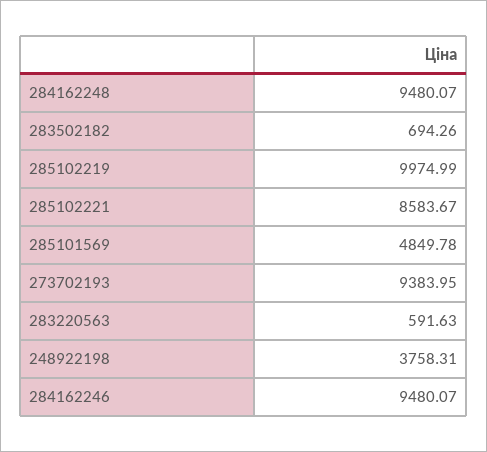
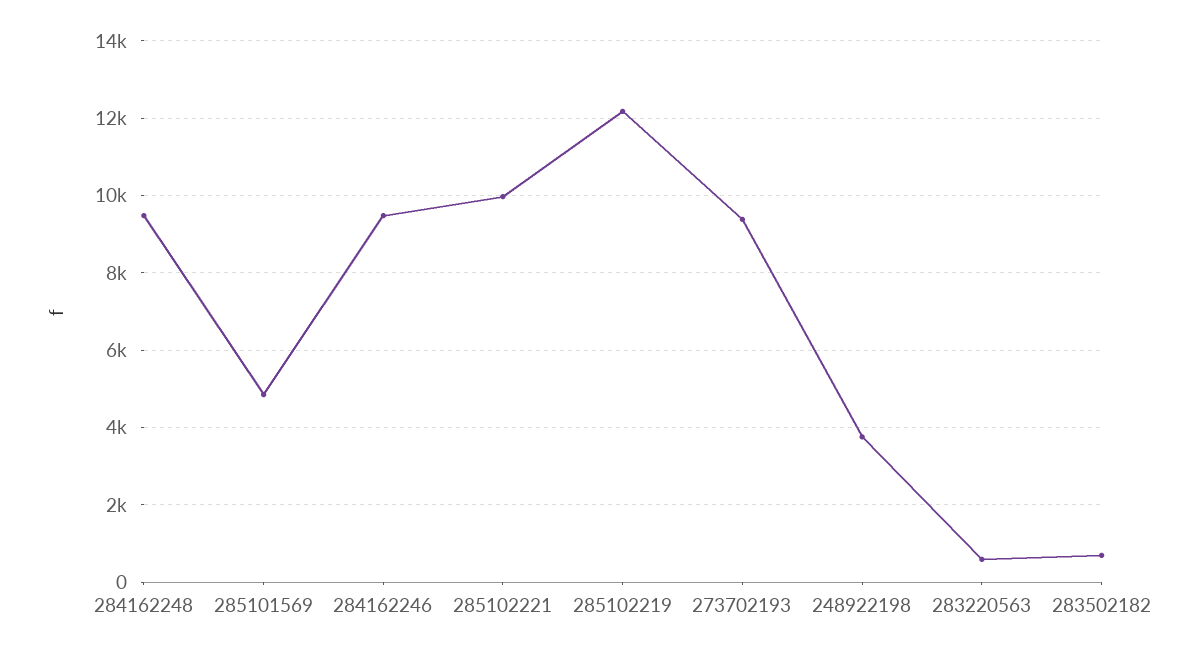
  {
    "284162248": 9480.07,
    "283502182": 694.26,
-   "285102219": 9974.99,
+   "285102219": 12200,
-   "285102221": 8583.67,
+   "285102221": 10000,
    "285101569": 4849.78,
    "273702193": 9383.95,
    "283220563": 591.63,
    "248922198": 3758.31,
    "284162246": 9480.07
  }

